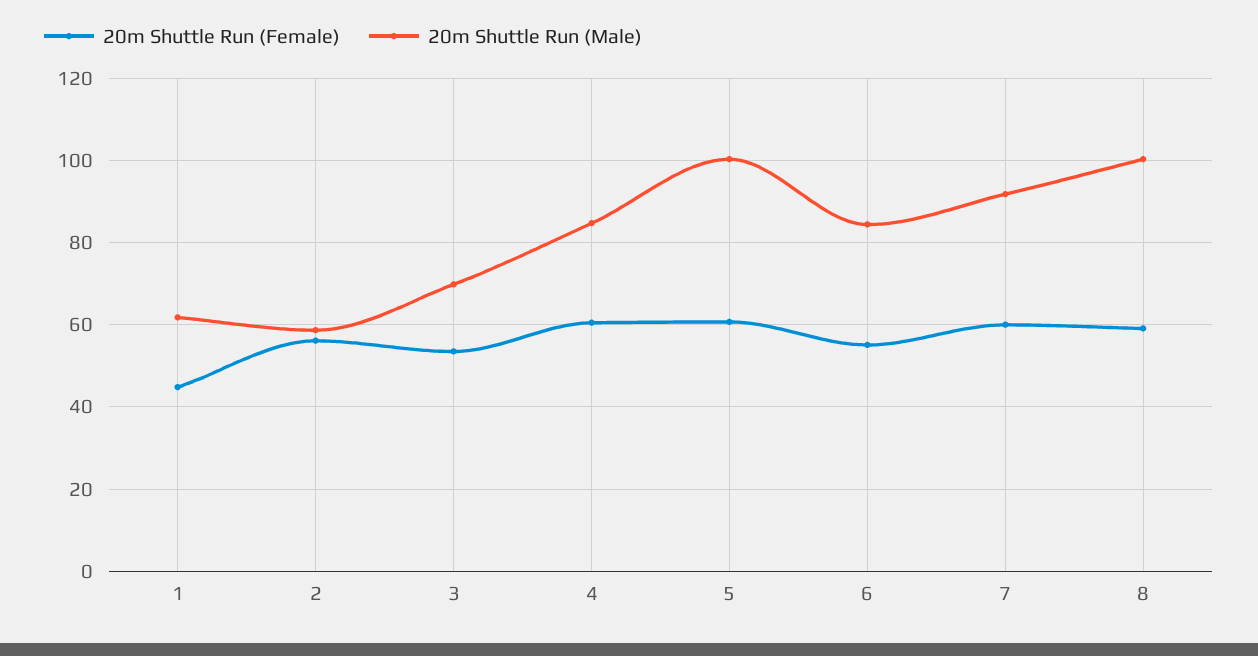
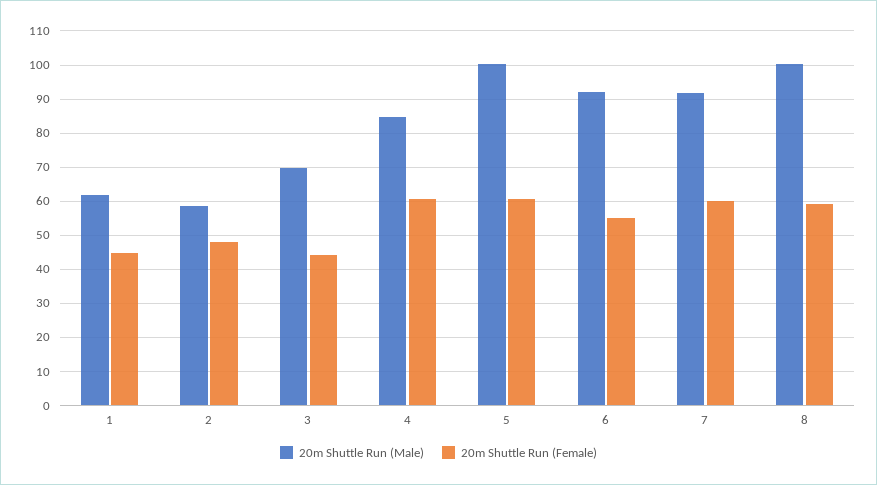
  {
    "20m Shuttle Run (Female)": {
      "1": 44,
-     "2": 56,
+     "2": 48,
-     "3": 54,
+     "3": 44,
      "4": 60,
      "5": 60,
      "6": 56,
      "7": 60,
      "8": 60
    },
    "20m Shuttle Run (Male)": {
      "1": 62,
      "2": 58,
      "3": 70,
      "4": 84,
      "5": 100,
-     "6": 84,
+     "6": 92,
      "7": 92,
      "8": 100
    }
  }

